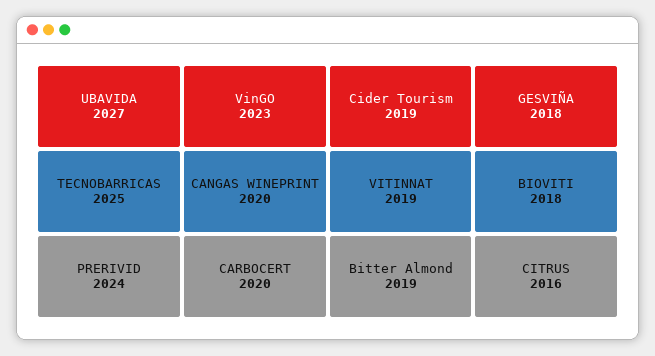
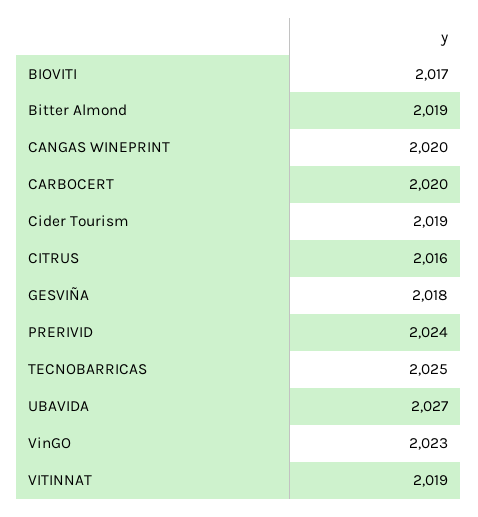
  {
    "UBAVIDA": 2027,
    "TECNOBARRICAS": 2025,
    "PRERIVID": 2024,
    "VinGO": 2023,
    "CANGAS WINEPRINT": 2020,
    "CARBOCERT": 2020,
    "Cider Tourism": 2019,
    "VITINNAT": 2019,
    "Bitter Almond": 2019,
    "GESVIÑA": 2018,
-   "BIOVITI": 2018,
+   "BIOVITI": 2017,
    "CITRUS": 2016
  }

